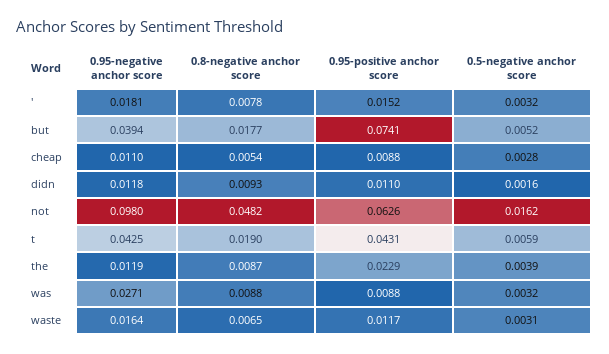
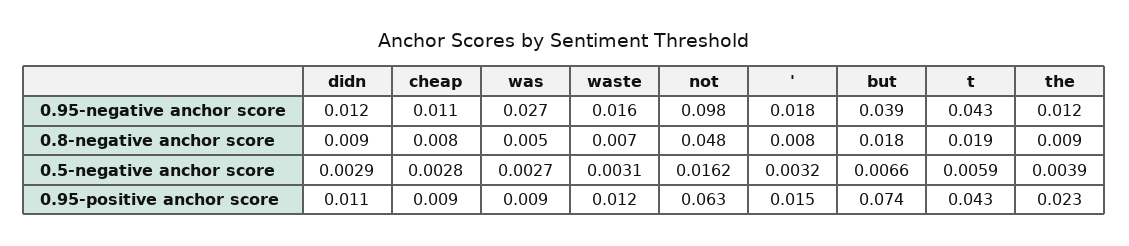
  {
    "0.95-negative anchor score": {
      "'": 0.0181,
      "but": 0.0394,
      "cheap": 0.011,
      "didn": 0.0118,
      "not": 0.098,
      "t": 0.0425,
      "the": 0.0119,
      "was": 0.0271,
      "waste": 0.0164
    },
    "0.8-negative anchor score": {
      "'": 0.0078,
      "but": 0.0177,
-     "cheap": 0.0054,
+     "cheap": 0.008,
      "didn": 0.0093,
      "not": 0.0482,
      "t": 0.019,
      "the": 0.0087,
-     "was": 0.0088,
+     "was": 0.005,
      "waste": 0.0065
    },
    "0.95-positive anchor score": {
      "'": 0.0152,
      "but": 0.0741,
      "cheap": 0.0088,
      "didn": 0.011,
      "not": 0.0626,
      "t": 0.0431,
      "the": 0.0229,
      "was": 0.0088,
      "waste": 0.0117
    },
    "0.5-negative anchor score": {
      "'": 0.0032,
-     "but": 0.0052,
+     "but": 0.0066,
      "cheap": 0.0028,
-     "didn": 0.0016,
+     "didn": 0.0029,
      "not": 0.0162,
      "t": 0.0059,
      "the": 0.0039,
-     "was": 0.0032,
+     "was": 0.0027,
      "waste": 0.0031
    }
  }

